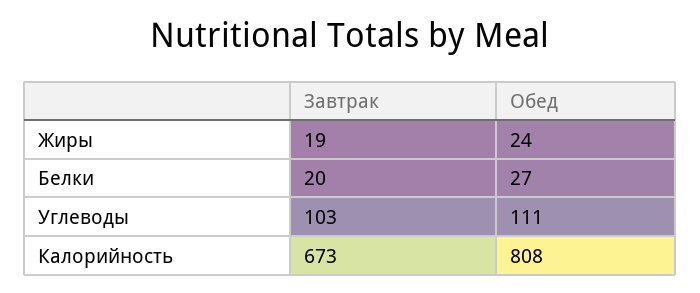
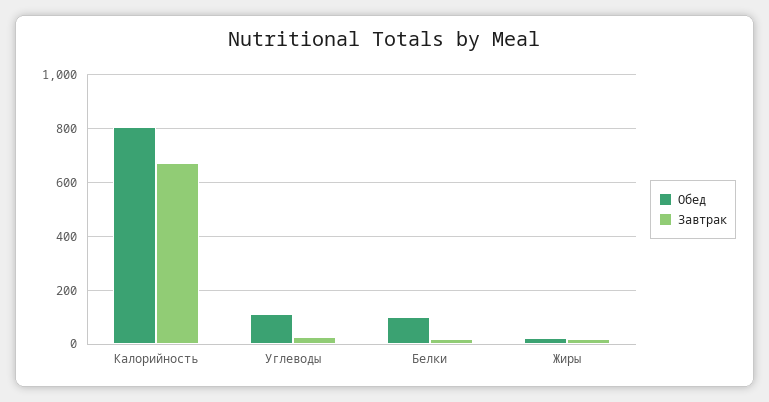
  {
    "Завтрак": {
      "Жиры": 19,
      "Белки": 20,
-     "Углеводы": 103,
+     "Углеводы": 25,
      "Калорийность": 673
    },
    "Обед": {
      "Жиры": 24,
-     "Белки": 27,
+     "Белки": 100,
      "Углеводы": 111,
      "Калорийность": 808
    }
  }

